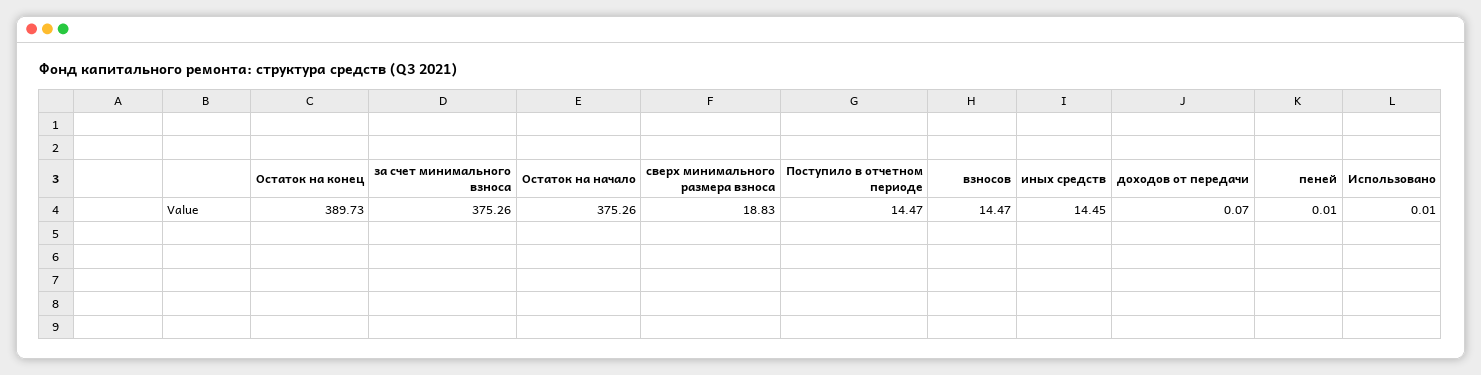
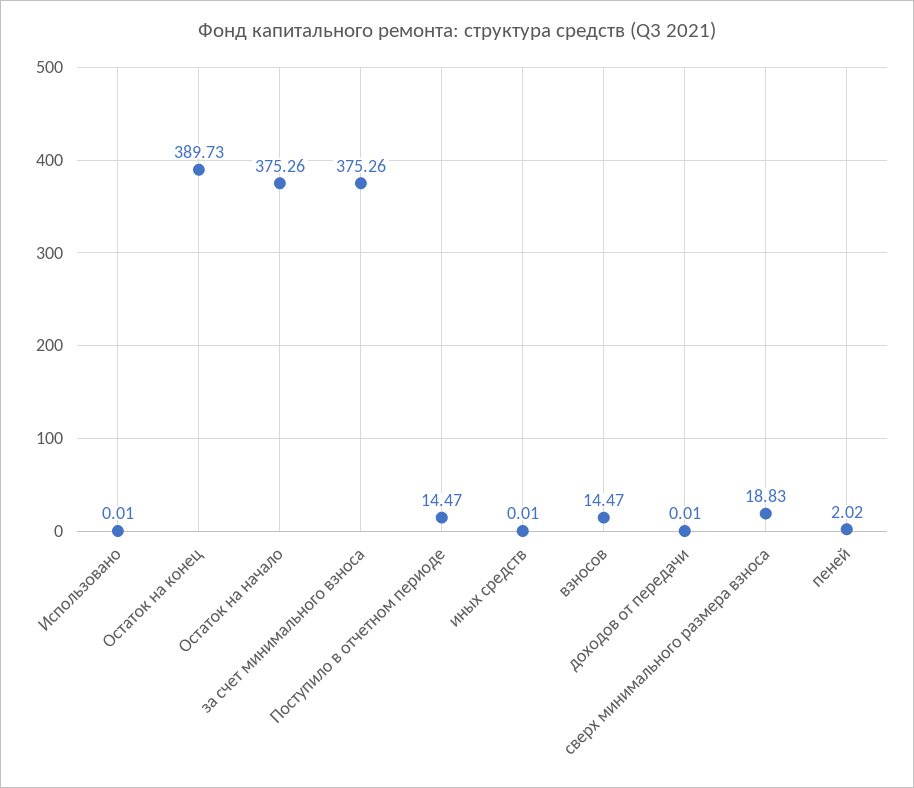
  {
    "Остаток на конец": 389.73,
    "за счет минимального взноса": 375.26,
    "Остаток на начало": 375.26,
    "сверх минимального размера взноса": 18.83,
    "Поступило в отчетном периоде": 14.47,
    "взносов": 14.47,
-   "иных средств": 14.45,
+   "иных средств": 0.01,
-   "доходов от передачи": 0.07,
+   "доходов от передачи": 0.01,
-   "пеней": 0.01,
+   "пеней": 2.02,
    "Использовано": 0.01
  }

